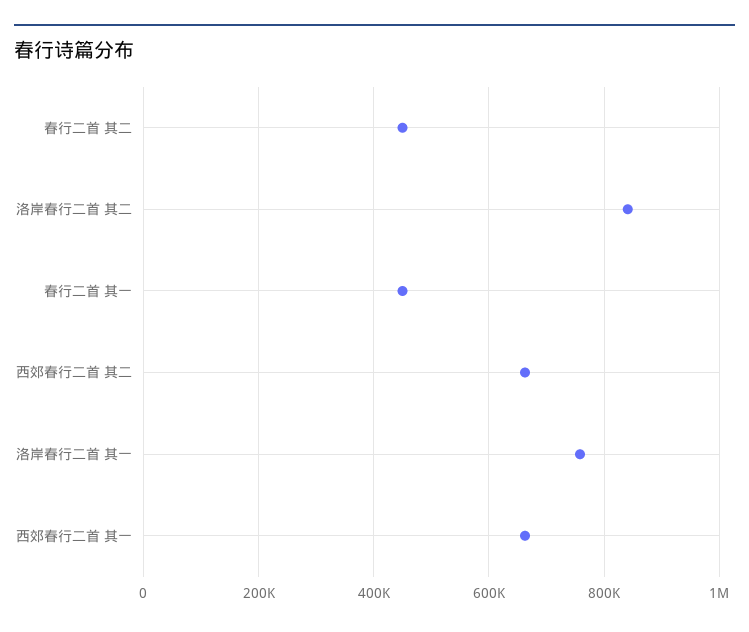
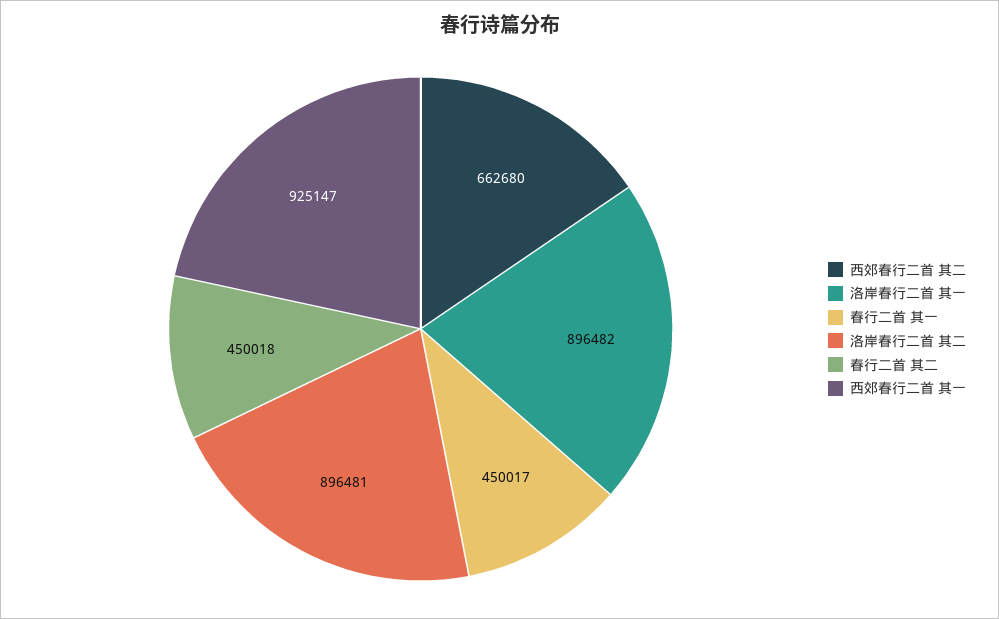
  {
    "春行二首 其二": 450018,
-   "洛岸春行二首 其二": 840000,
+   "洛岸春行二首 其二": 896481,
    "春行二首 其一": 450017,
    "西郊春行二首 其二": 662680,
-   "洛岸春行二首 其一": 760000,
+   "洛岸春行二首 其一": 896482,
-   "西郊春行二首 其一": 660000
+   "西郊春行二首 其一": 925147
  }

